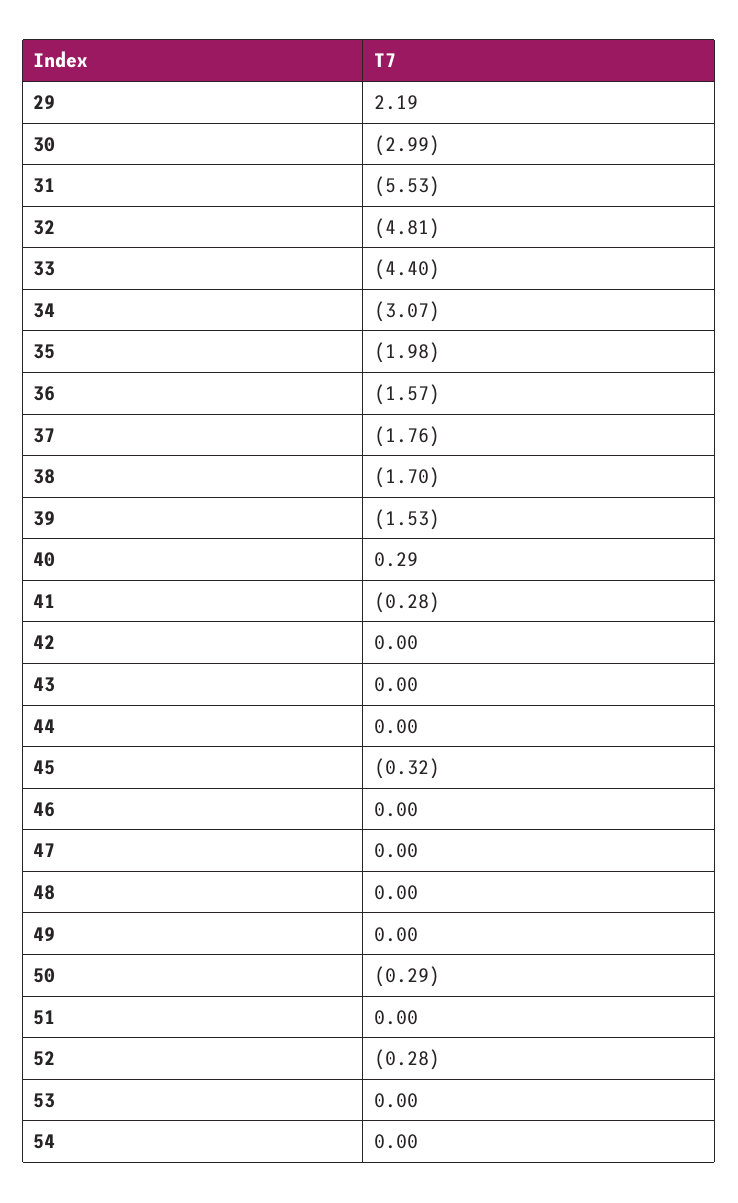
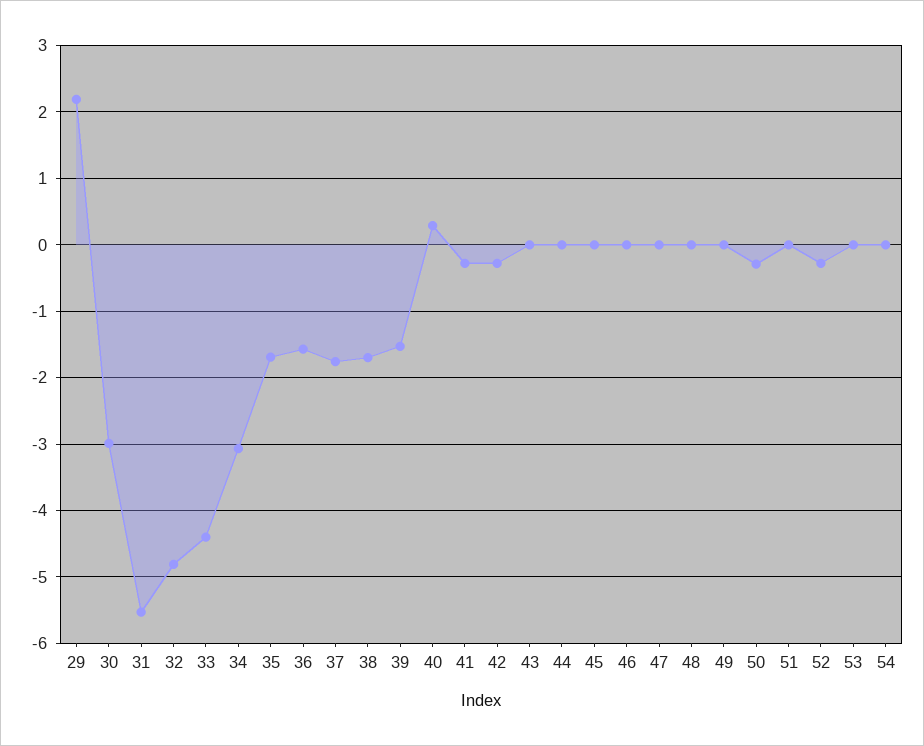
  {
    "29": 2.19,
    "30": -2.99,
    "31": -5.53,
    "32": -4.81,
    "33": -4.4,
    "34": -3.07,
-   "35": -1.98,
+   "35": -1.7,
    "36": -1.57,
    "37": -1.76,
    "38": -1.7,
    "39": -1.53,
    "40": 0.29,
    "41": -0.28,
-   "42": 0,
+   "42": -0.3,
    "43": 0,
    "44": 0,
-   "45": -0.32,
+   "45": 0,
    "46": 0,
    "47": 0,
    "48": 0,
    "49": 0,
    "50": -0.29,
    "51": 0,
    "52": -0.28,
    "53": 0,
    "54": 0
  }

